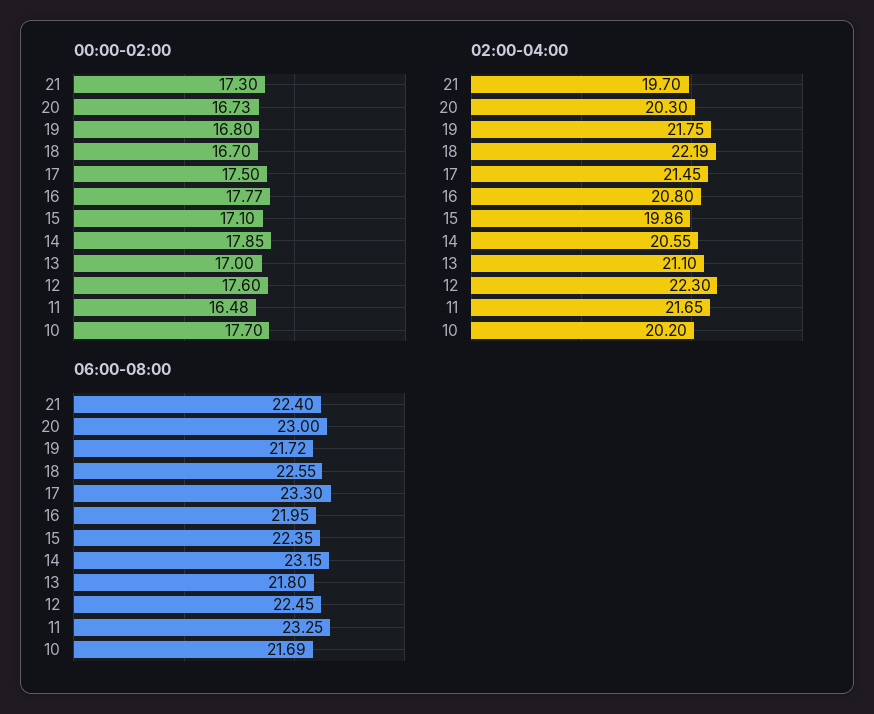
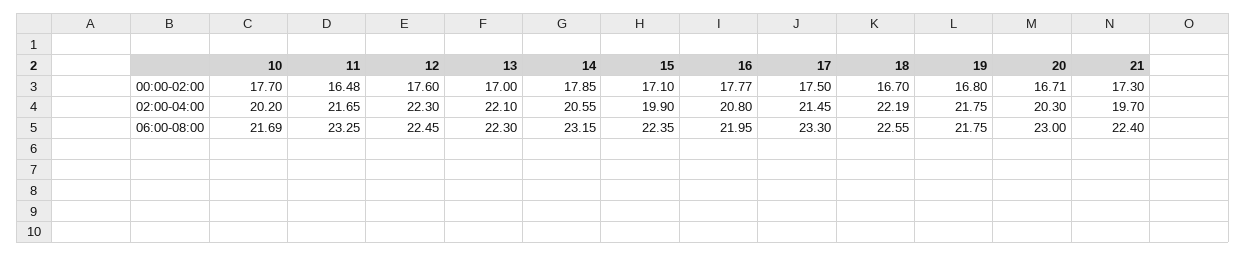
  {
    "00:00-02:00": {
      "21": 17.3,
-     "20": 16.73,
+     "20": 16.71,
      "19": 16.8,
      "18": 16.7,
      "17": 17.5,
      "16": 17.77,
      "15": 17.1,
      "14": 17.85,
      "13": 17,
      "12": 17.6,
      "11": 16.48,
      "10": 17.7
    },
    "02:00-04:00": {
      "21": 19.7,
      "20": 20.3,
      "19": 21.75,
      "18": 22.19,
      "17": 21.45,
      "16": 20.8,
-     "15": 19.86,
+     "15": 19.9,
      "14": 20.55,
-     "13": 21.1,
+     "13": 22.1,
      "12": 22.3,
      "11": 21.65,
      "10": 20.2
    },
    "06:00-08:00": {
      "21": 22.4,
      "20": 23,
-     "19": 21.72,
+     "19": 21.75,
      "18": 22.55,
      "17": 23.3,
      "16": 21.95,
      "15": 22.35,
      "14": 23.15,
-     "13": 21.8,
+     "13": 22.3,
      "12": 22.45,
      "11": 23.25,
      "10": 21.69
    }
  }

